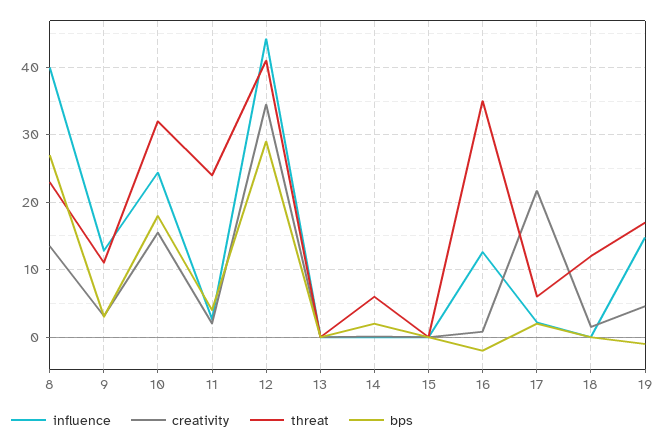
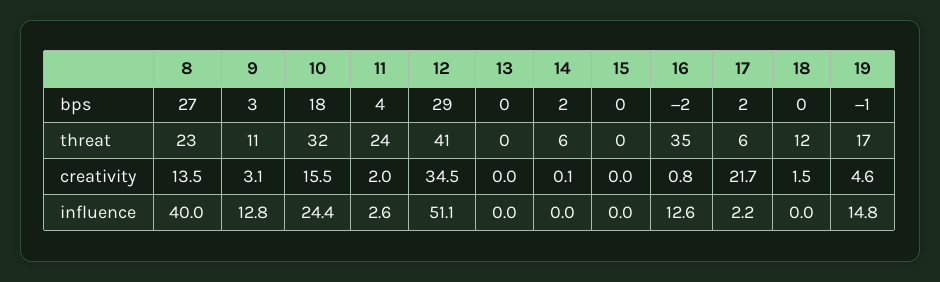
  {
    "influence": {
      "8": 40,
      "9": 12.8,
      "10": 24.4,
      "11": 2.6,
-     "12": 44,
+     "12": 51.1,
      "13": 0,
      "14": 0,
      "15": 0,
      "16": 12.6,
      "17": 2.2,
      "18": 0,
      "19": 14.8
    },
    "creativity": {
      "8": 13.5,
      "9": 3.1,
      "10": 15.5,
      "11": 2,
      "12": 34.5,
      "13": 0,
      "14": 0.1,
      "15": 0,
      "16": 0.8,
      "17": 21.7,
      "18": 1.5,
      "19": 4.6
    },
    "threat": {
      "8": 23,
      "9": 11,
      "10": 32,
      "11": 24,
      "12": 41,
      "13": 0,
      "14": 6,
      "15": 0,
      "16": 35,
      "17": 6,
      "18": 12,
      "19": 17
    },
    "bps": {
      "8": 27,
      "9": 3,
      "10": 18,
      "11": 4,
      "12": 29,
      "13": 0,
      "14": 2,
      "15": 0,
      "16": -2,
      "17": 2,
      "18": 0,
      "19": -1
    }
  }

